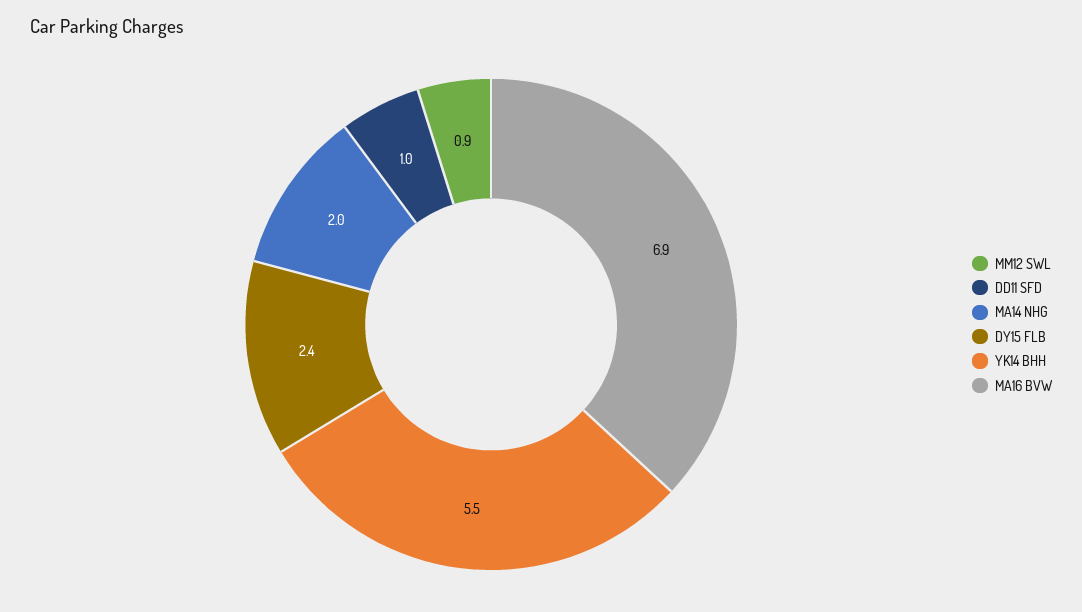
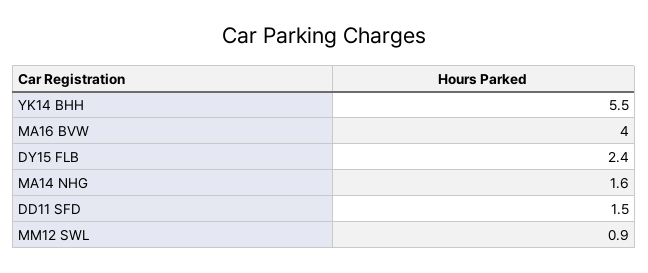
  {
    "MM12 SWL": 0.9,
-   "DD11 SFD": 1,
+   "DD11 SFD": 1.5,
-   "MA14 NHG": 2,
+   "MA14 NHG": 1.6,
    "DY15 FLB": 2.4,
    "YK14 BHH": 5.5,
-   "MA16 BVW": 6.9
+   "MA16 BVW": 4
  }

